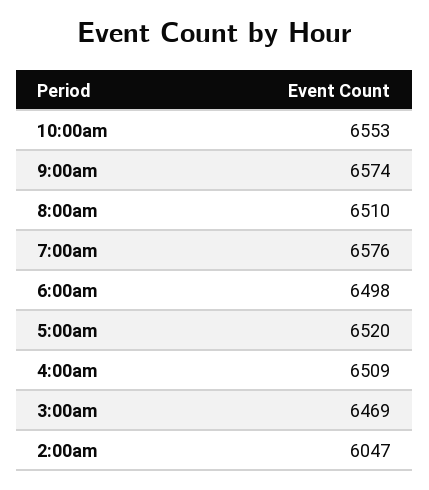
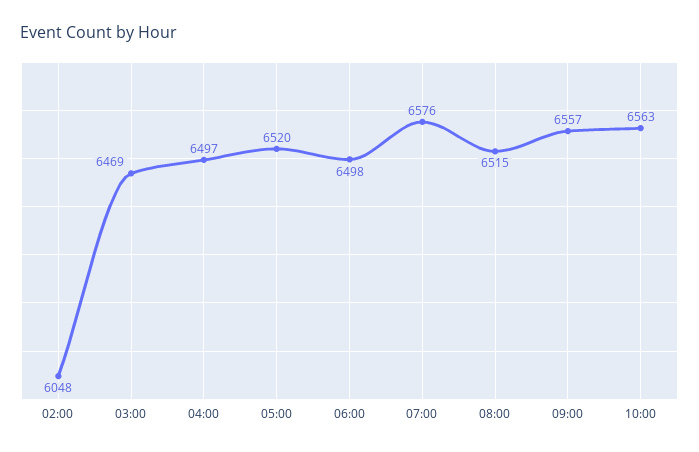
  {
-   "10:00am": 6553,
+   "10:00am": 6563,
-   "9:00am": 6574,
+   "9:00am": 6557,
-   "8:00am": 6510,
+   "8:00am": 6515,
    "7:00am": 6576,
    "6:00am": 6498,
    "5:00am": 6520,
-   "4:00am": 6509,
+   "4:00am": 6497,
    "3:00am": 6469,
-   "2:00am": 6047
+   "2:00am": 6048
  }

